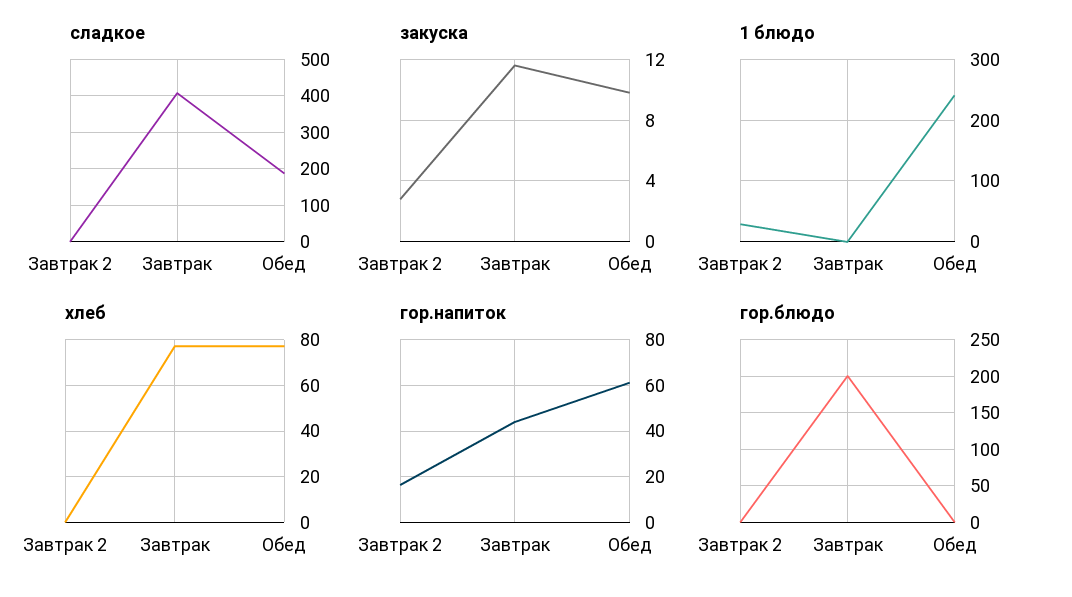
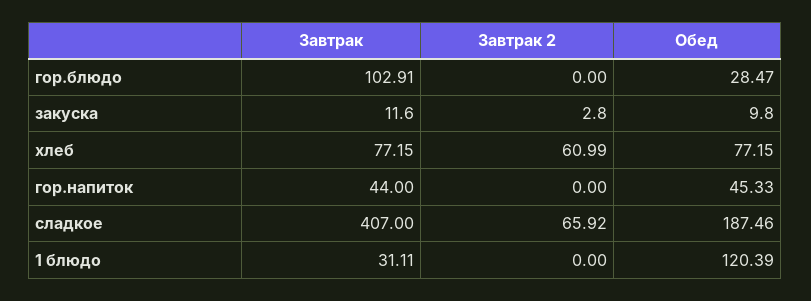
  {
    "сладкое": {
-     "Завтрак 2": 0,
+     "Завтрак 2": 65.92,
      "Завтрак": 407,
      "Обед": 187.46
    },
    "закуска": {
      "Завтрак 2": 2.8,
      "Завтрак": 11.6,
      "Обед": 9.8
    },
    "1 блюдо": {
-     "Завтрак 2": 30,
+     "Завтрак 2": 0,
-     "Завтрак": 0,
+     "Завтрак": 31.11,
-     "Обед": 240
+     "Обед": 120.39
    },
    "хлеб": {
-     "Завтрак 2": 0,
+     "Завтрак 2": 60.99,
      "Завтрак": 77.15,
      "Обед": 77.15
    },
    "гор.напиток": {
-     "Завтрак 2": 15,
+     "Завтрак 2": 0,
      "Завтрак": 44,
-     "Обед": 60
+     "Обед": 45.33
    },
    "гор.блюдо": {
      "Завтрак 2": 0,
-     "Завтрак": 200,
+     "Завтрак": 102.91,
-     "Обед": 0
+     "Обед": 28.47
    }
  }

